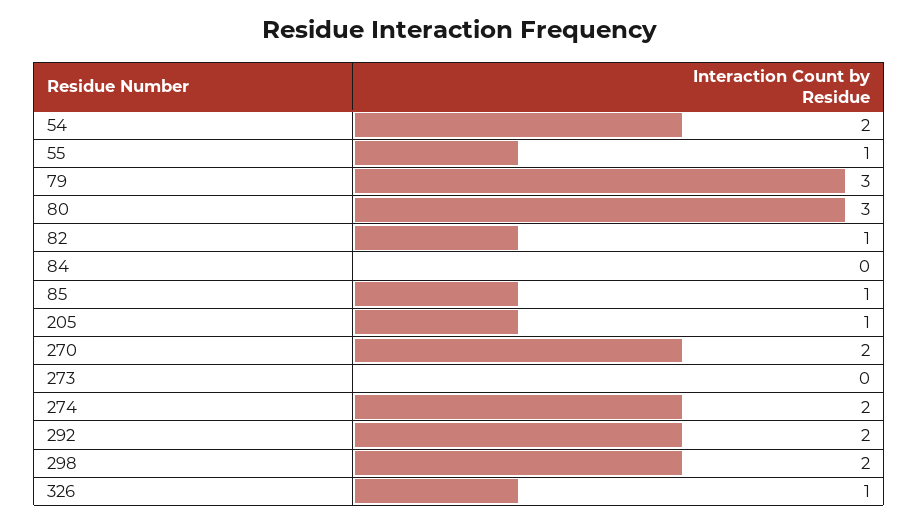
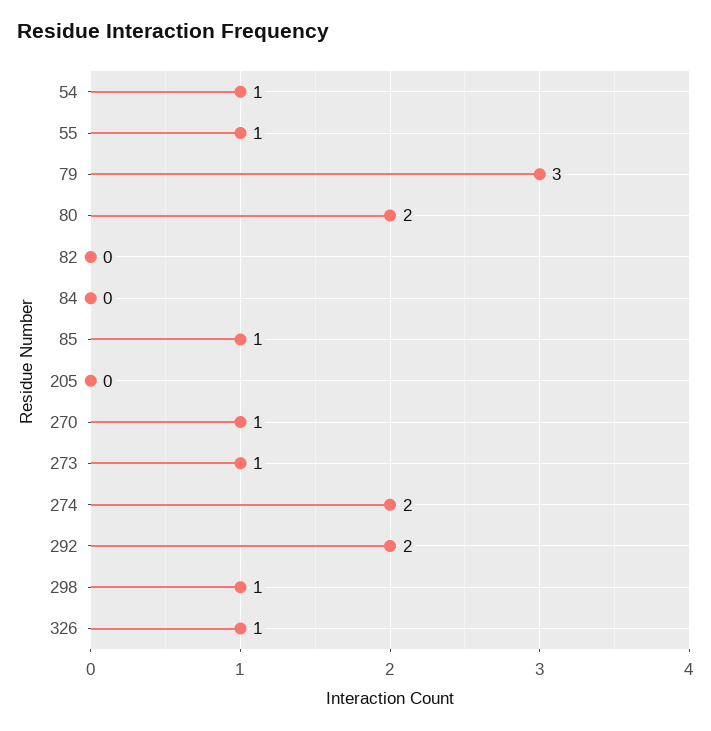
  {
-   "54": 2,
+   "54": 1,
    "55": 1,
    "79": 3,
-   "80": 3,
+   "80": 2,
-   "82": 1,
+   "82": 0,
    "84": 0,
    "85": 1,
-   "205": 1,
+   "205": 0,
-   "270": 2,
+   "270": 1,
-   "273": 0,
+   "273": 1,
    "274": 2,
    "292": 2,
-   "298": 2,
+   "298": 1,
    "326": 1
  }

